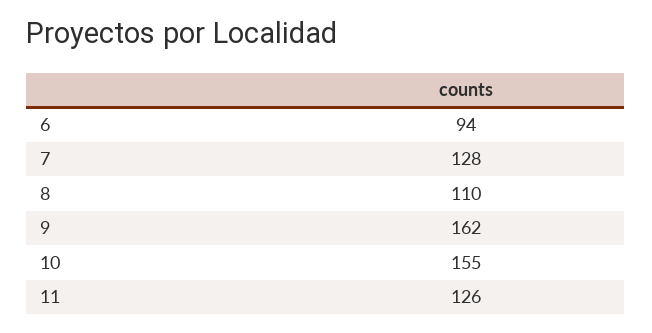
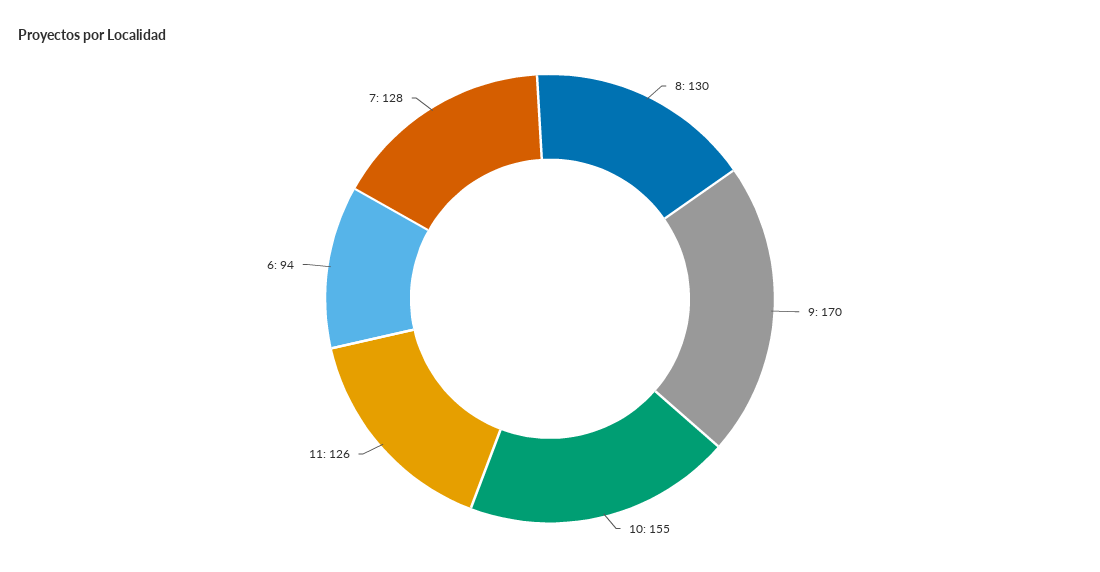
  {
    "6": 94,
    "7": 128,
-   "8": 110,
+   "8": 130,
-   "9": 162,
+   "9": 170,
    "10": 155,
    "11": 126
  }

